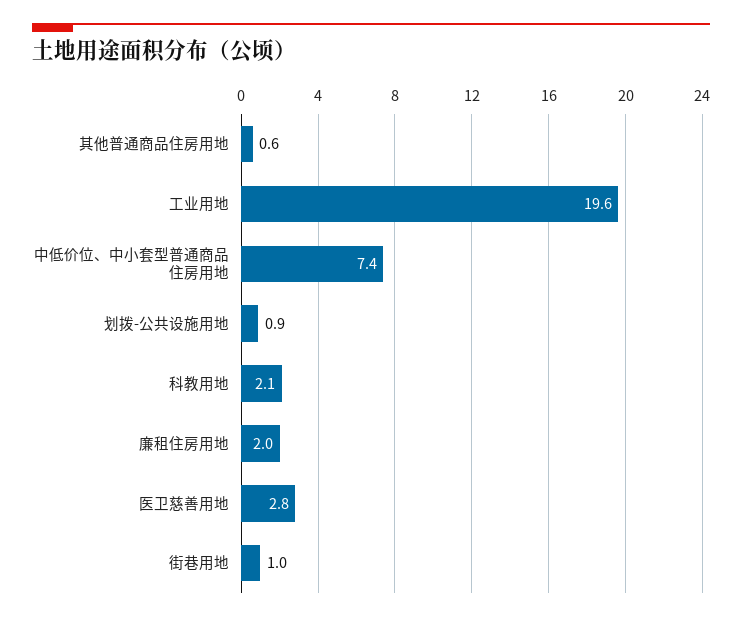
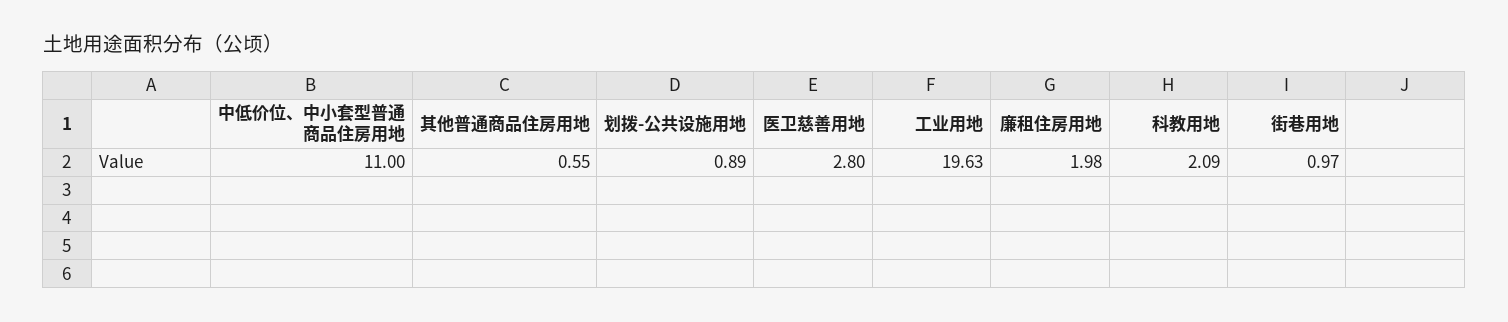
  {
    "其他普通商品住房用地": 0.55,
    "工业用地": 19.63,
-   "中低价位、中小套型普通商品住房用地": 7.4,
+   "中低价位、中小套型普通商品住房用地": 11,
    "划拨-公共设施用地": 0.89,
    "科教用地": 2.09,
    "廉租住房用地": 1.98,
    "医卫慈善用地": 2.8,
    "街巷用地": 0.97
  }

